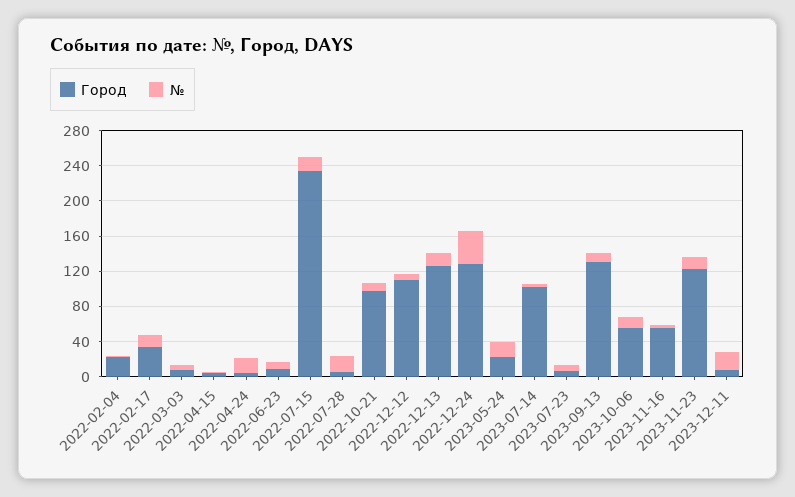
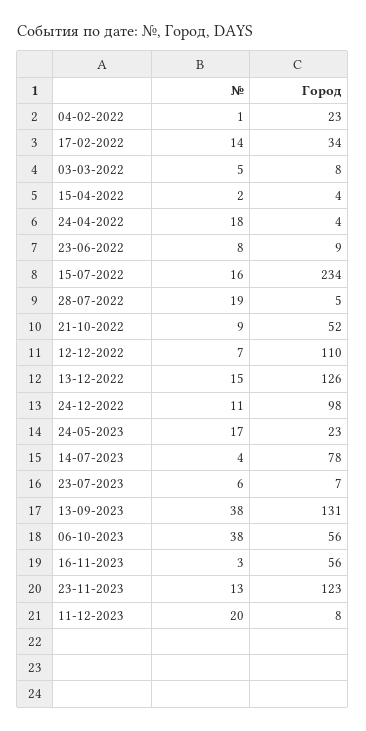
  {
    "Город": {
      "2022-02-04": 23,
      "2022-02-17": 34,
      "2022-03-03": 8,
      "2022-04-15": 4,
      "2022-04-24": 4,
      "2022-06-23": 9,
      "2022-07-15": 234,
      "2022-07-28": 5,
-     "2022-10-21": 100,
+     "2022-10-21": 52,
      "2022-12-12": 110,
      "2022-12-13": 126,
-     "2022-12-24": 130,
+     "2022-12-24": 98,
      "2023-05-24": 23,
-     "2023-07-14": 100,
+     "2023-07-14": 78,
      "2023-07-23": 7,
      "2023-09-13": 131,
      "2023-10-06": 56,
      "2023-11-16": 56,
      "2023-11-23": 123,
      "2023-12-11": 8
    },
    "№": {
      "2022-02-04": 1,
      "2022-02-17": 14,
      "2022-03-03": 5,
      "2022-04-15": 2,
      "2022-04-24": 18,
      "2022-06-23": 8,
      "2022-07-15": 16,
      "2022-07-28": 19,
      "2022-10-21": 9,
      "2022-12-12": 7,
      "2022-12-13": 15,
-     "2022-12-24": 40,
+     "2022-12-24": 11,
      "2023-05-24": 17,
      "2023-07-14": 4,
      "2023-07-23": 6,
-     "2023-09-13": 10,
+     "2023-09-13": 38,
-     "2023-10-06": 10,
+     "2023-10-06": 38,
      "2023-11-16": 3,
      "2023-11-23": 13,
      "2023-12-11": 20
    }
  }

